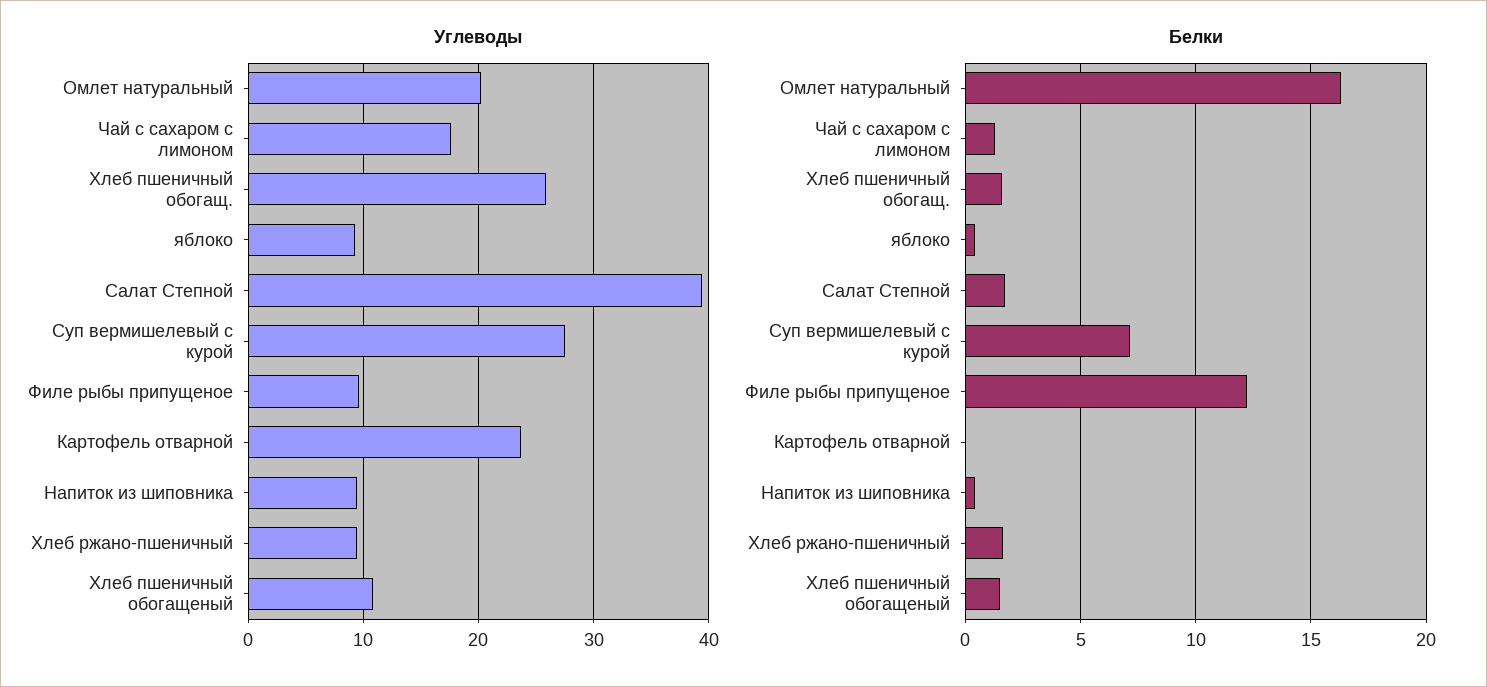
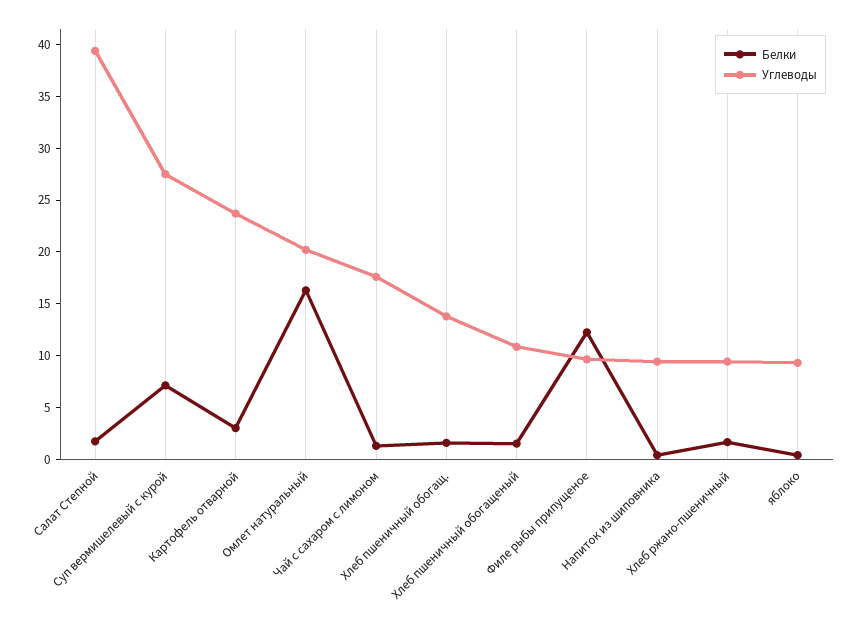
  {
    "Углеводы": {
      "Омлет натуральный": 20,
      "Чай с сахаром с лимоном": 18,
-     "Хлеб пшеничный обогащ.": 26,
+     "Хлеб пшеничный обогащ.": 14,
      "яблоко": 9,
      "Салат Степной": 39,
      "Суп вермишелевый с курой": 28,
      "Филе рыбы припущеное": 10,
      "Картофель отварной": 24,
      "Напиток из шиповника": 9,
      "Хлеб ржано-пшеничный": 9,
      "Хлеб пшеничный обогащеный": 11
    },
    "Белки": {
      "Омлет натуральный": 16.5,
      "Чай с сахаром с лимоном": 1.5,
      "Хлеб пшеничный обогащ.": 1.5,
      "яблоко": 0.5,
      "Салат Степной": 1.5,
      "Суп вермишелевый с курой": 7,
      "Филе рыбы припущеное": 12,
-     "Картофель отварной": 0,
+     "Картофель отварной": 3,
      "Напиток из шиповника": 0.5,
      "Хлеб ржано-пшеничный": 1.5,
      "Хлеб пшеничный обогащеный": 1.5
    }
  }

